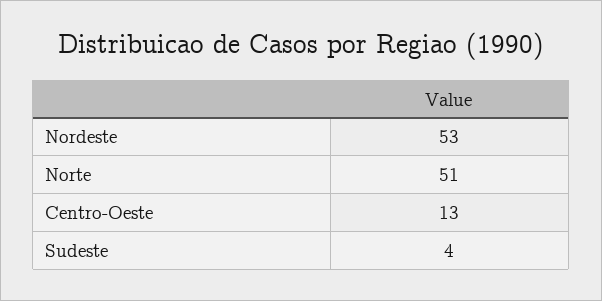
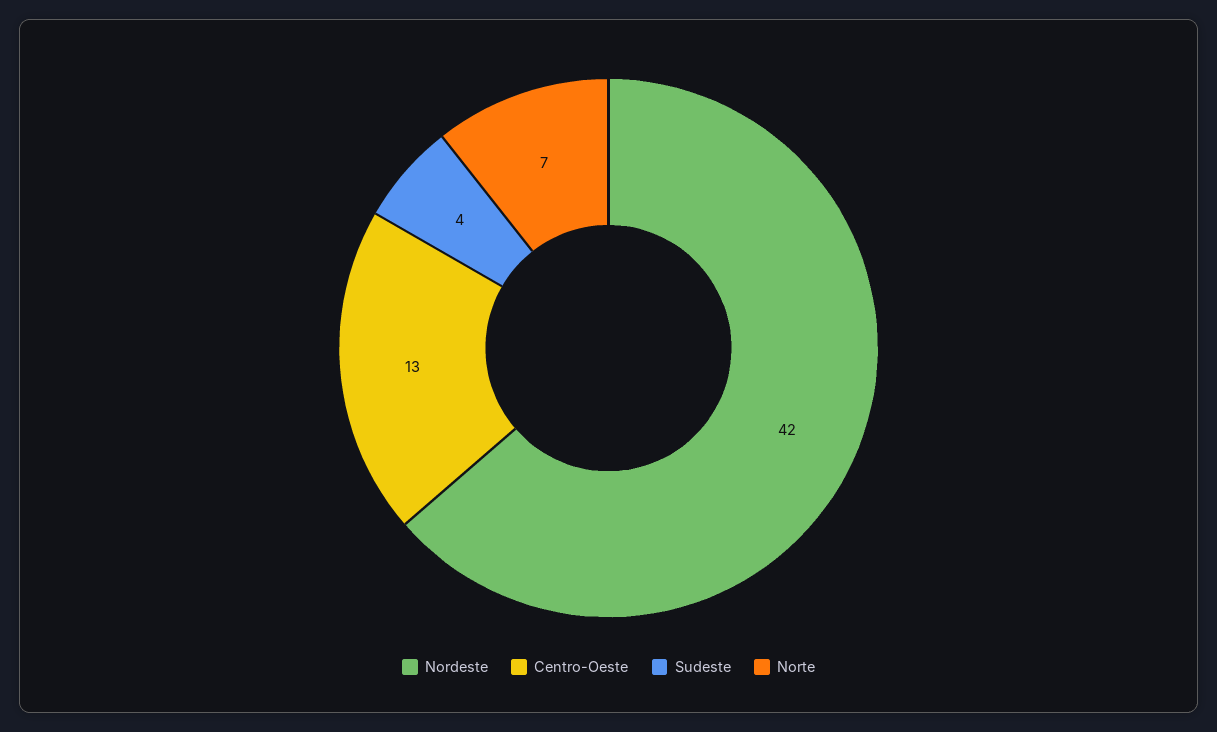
  {
-   "Nordeste": 53,
+   "Nordeste": 42,
-   "Norte": 51,
+   "Norte": 7,
    "Centro-Oeste": 13,
    "Sudeste": 4
  }

